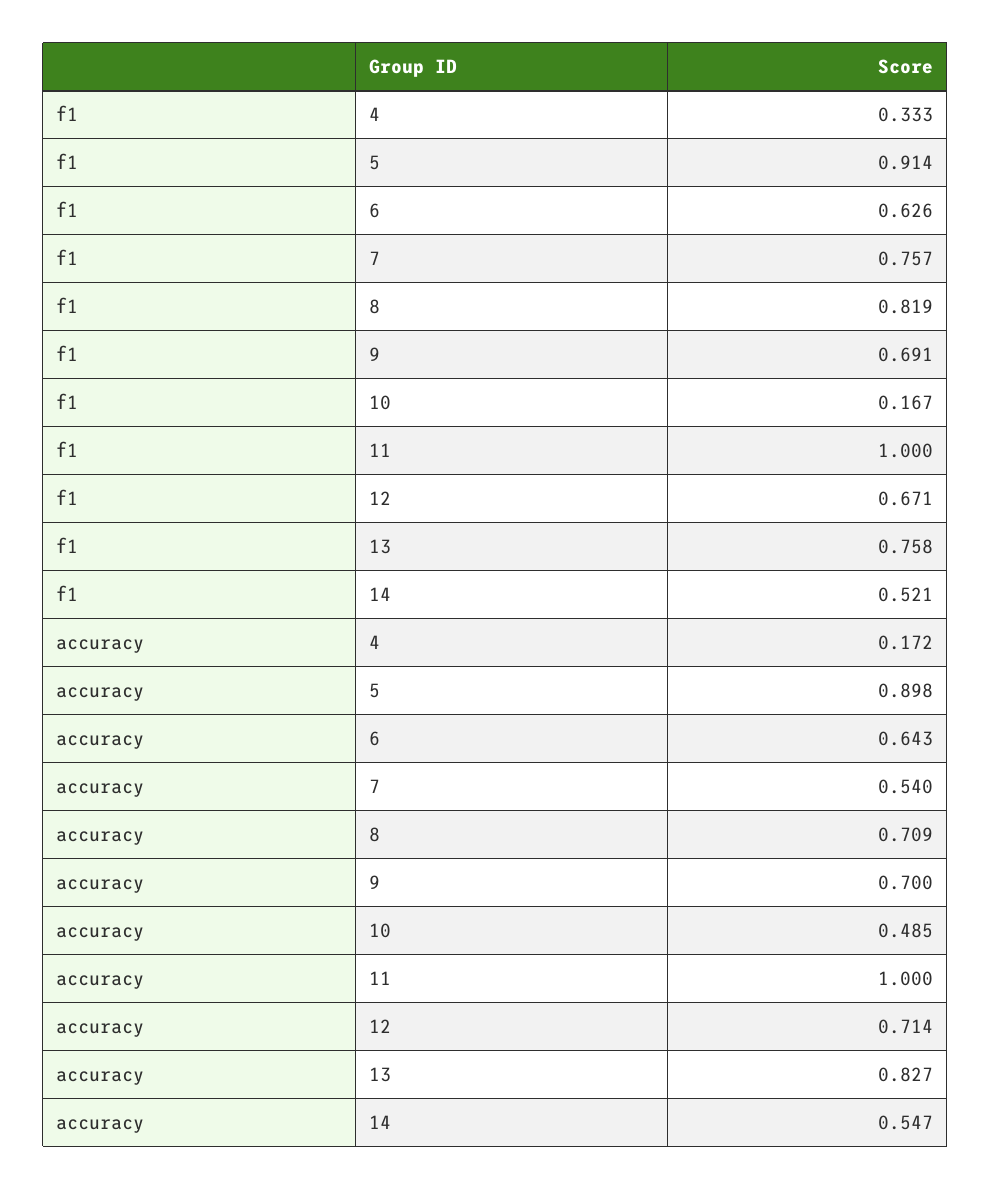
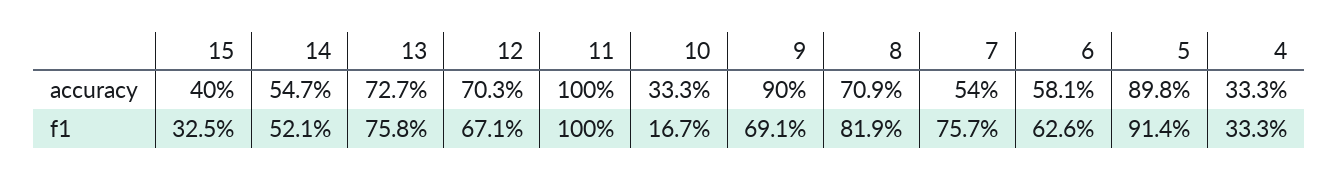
  {
    "f1": {
      "4": 0.333,
      "5": 0.914,
      "6": 0.626,
      "7": 0.757,
      "8": 0.819,
      "9": 0.691,
      "10": 0.167,
      "11": 1,
      "12": 0.671,
      "13": 0.758,
-     "14": 0.521
+     "14": 0.521,
+     "15": 0.325
    },
    "accuracy": {
-     "4": 0.172,
+     "4": 0.333,
      "5": 0.898,
-     "6": 0.643,
+     "6": 0.581,
      "7": 0.54,
      "8": 0.709,
-     "9": 0.7,
+     "9": 0.9,
-     "10": 0.485,
+     "10": 0.333,
      "11": 1,
-     "12": 0.714,
+     "12": 0.703,
-     "13": 0.827,
+     "13": 0.727,
-     "14": 0.547
+     "14": 0.547,
+     "15": 0.4
    }
  }

